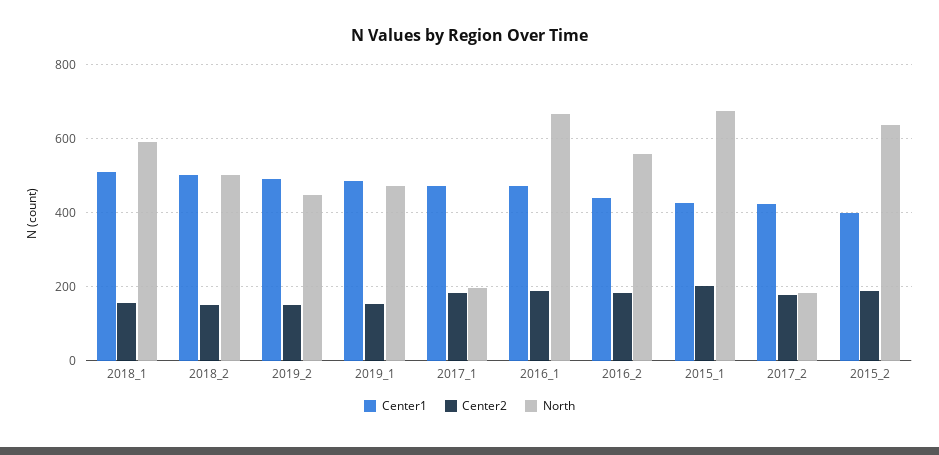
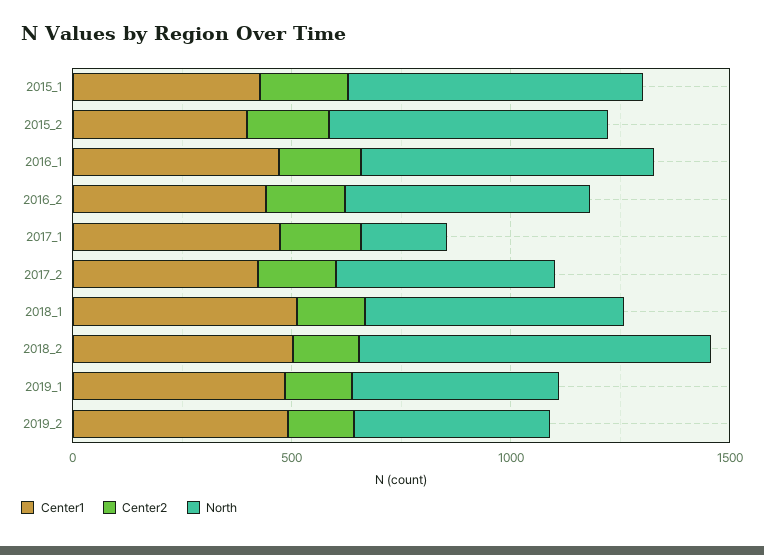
  {
    "Center1": {
      "2018_1": 520,
      "2018_2": 500,
      "2019_2": 500,
      "2019_1": 480,
      "2017_1": 480,
      "2016_1": 480,
      "2016_2": 440,
      "2015_1": 420,
      "2017_2": 420,
      "2015_2": 400
    },
    "Center2": {
      "2018_1": 160,
      "2018_2": 160,
      "2019_2": 160,
      "2019_1": 160,
      "2017_1": 180,
      "2016_1": 180,
      "2016_2": 180,
      "2015_1": 200,
      "2017_2": 180,
      "2015_2": 180
    },
    "North": {
      "2018_1": 600,
-     "2018_2": 500,
+     "2018_2": 800,
      "2019_2": 440,
      "2019_1": 480,
      "2017_1": 200,
      "2016_1": 660,
      "2016_2": 560,
      "2015_1": 680,
-     "2017_2": 180,
+     "2017_2": 500,
      "2015_2": 640
    }
  }

